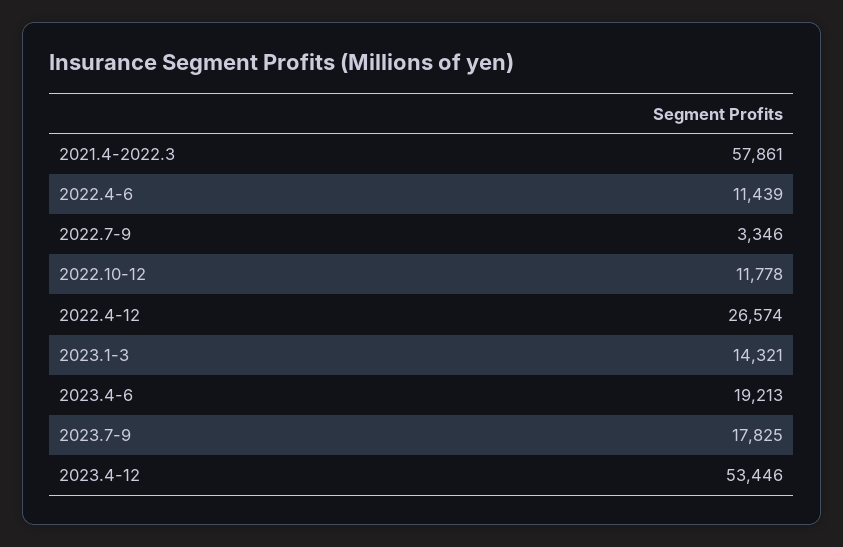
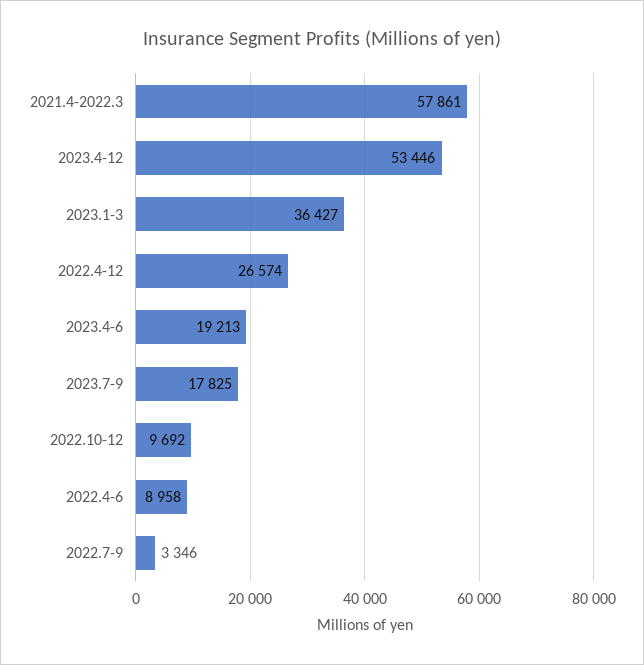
  {
    "2021.4-2022.3": 57861,
-   "2022.4-6": 11439,
+   "2022.4-6": 8958,
    "2022.7-9": 3346,
-   "2022.10-12": 11778,
+   "2022.10-12": 9692,
    "2022.4-12": 26574,
-   "2023.1-3": 14321,
+   "2023.1-3": 36427,
    "2023.4-6": 19213,
    "2023.7-9": 17825,
    "2023.4-12": 53446
  }

